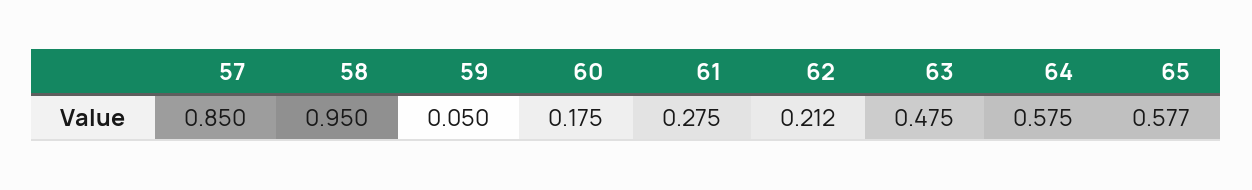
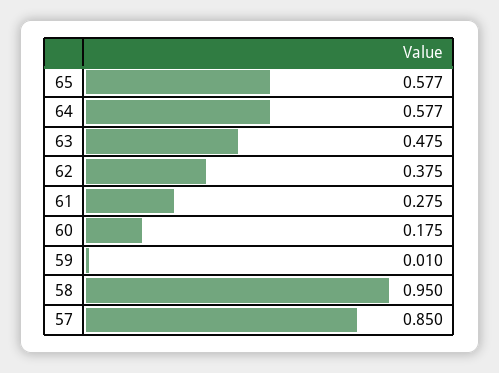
  {
    "57": 0.85,
    "58": 0.95,
-   "59": 0.05,
+   "59": 0.01,
    "60": 0.175,
    "61": 0.275,
-   "62": 0.212,
+   "62": 0.375,
    "63": 0.475,
-   "64": 0.575,
+   "64": 0.577,
    "65": 0.577
  }

